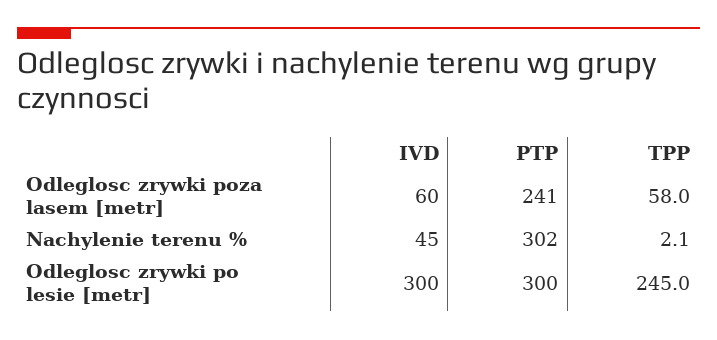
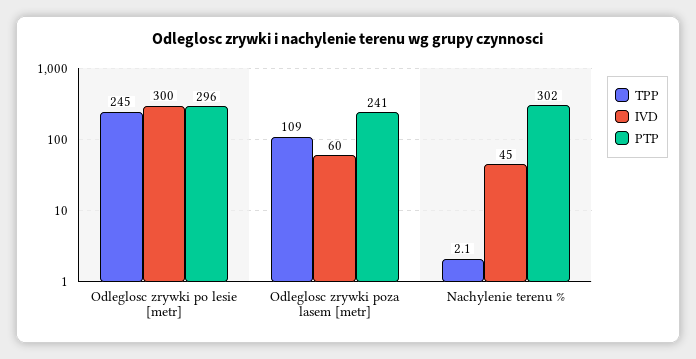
  {
    "IVD": {
      "Odleglosc zrywki poza lasem [metr]": 60,
      "Nachylenie terenu %": 45,
      "Odleglosc zrywki po lesie [metr]": 300
    },
    "PTP": {
      "Odleglosc zrywki poza lasem [metr]": 241,
      "Nachylenie terenu %": 302,
-     "Odleglosc zrywki po lesie [metr]": 300
+     "Odleglosc zrywki po lesie [metr]": 296
    },
    "TPP": {
-     "Odleglosc zrywki poza lasem [metr]": 58,
+     "Odleglosc zrywki poza lasem [metr]": 109,
      "Nachylenie terenu %": 2.1,
      "Odleglosc zrywki po lesie [metr]": 245
    }
  }

